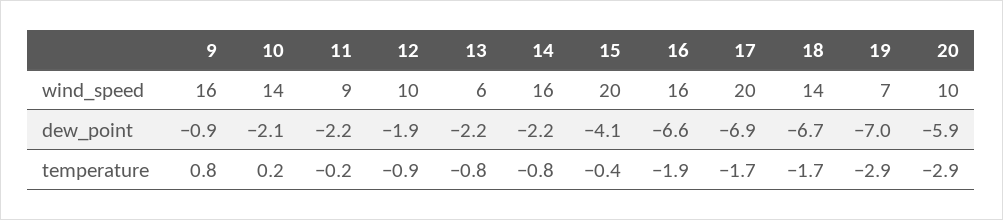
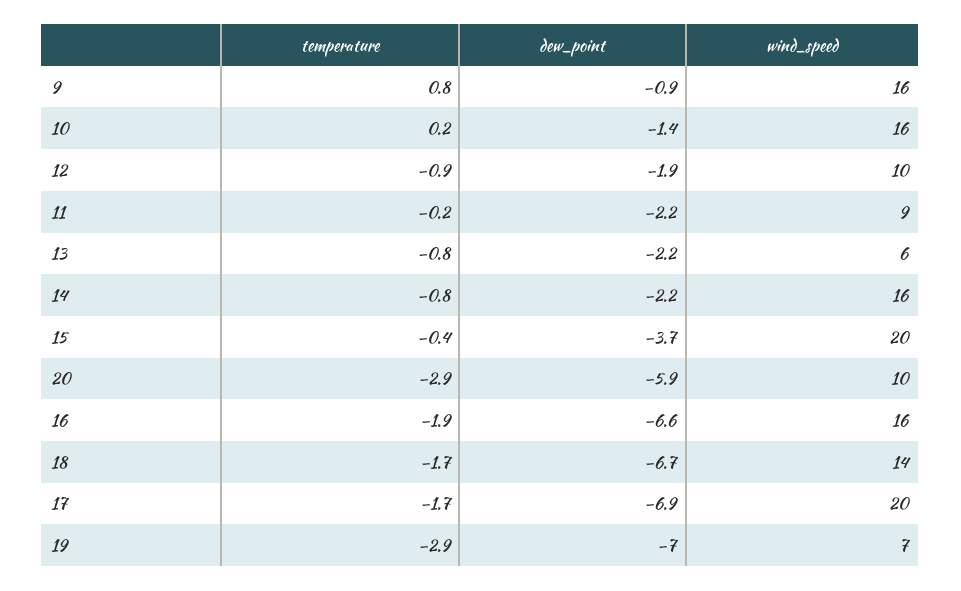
  {
    "9": {
      "wind_speed": 16,
      "dew_point": -0.9,
      "temperature": 0.8
    },
    "10": {
-     "wind_speed": 14,
+     "wind_speed": 16,
-     "dew_point": -2.1,
+     "dew_point": -1.4,
      "temperature": 0.2
    },
    "11": {
      "wind_speed": 9,
      "dew_point": -2.2,
      "temperature": -0.2
    },
    "12": {
      "wind_speed": 10,
      "dew_point": -1.9,
      "temperature": -0.9
    },
    "13": {
      "wind_speed": 6,
      "dew_point": -2.2,
      "temperature": -0.8
    },
    "14": {
      "wind_speed": 16,
      "dew_point": -2.2,
      "temperature": -0.8
    },
    "15": {
      "wind_speed": 20,
-     "dew_point": -4.1,
+     "dew_point": -3.7,
      "temperature": -0.4
    },
    "16": {
      "wind_speed": 16,
      "dew_point": -6.6,
      "temperature": -1.9
    },
    "17": {
      "wind_speed": 20,
      "dew_point": -6.9,
      "temperature": -1.7
    },
    "18": {
      "wind_speed": 14,
      "dew_point": -6.7,
      "temperature": -1.7
    },
    "19": {
      "wind_speed": 7,
      "dew_point": -7,
      "temperature": -2.9
    },
    "20": {
      "wind_speed": 10,
      "dew_point": -5.9,
      "temperature": -2.9
    }
  }

